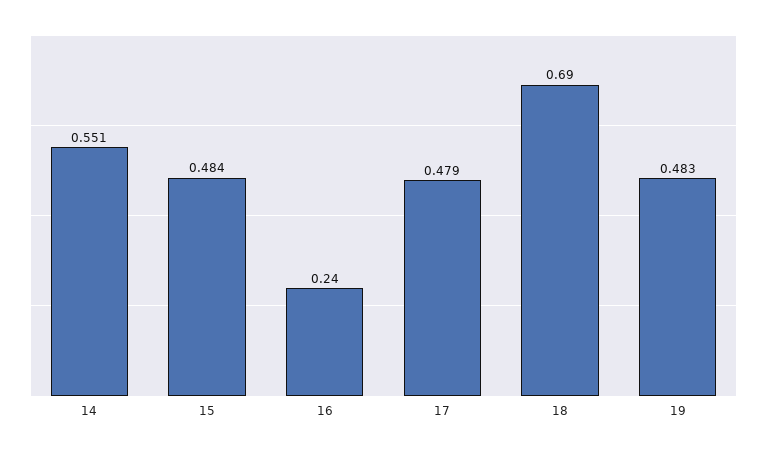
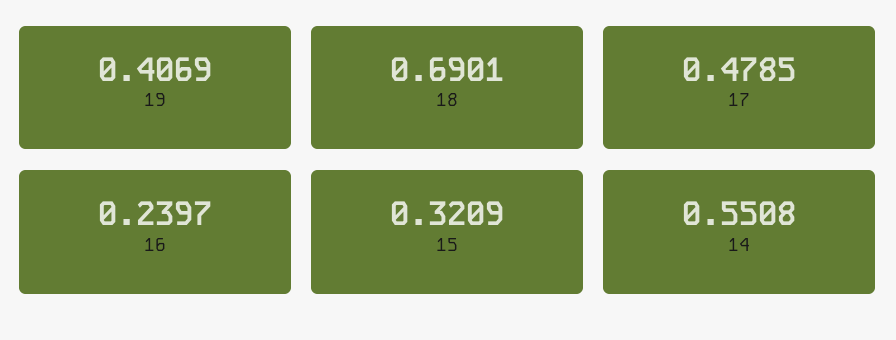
  {
    "14": 0.5508,
-   "15": 0.484,
+   "15": 0.3209,
    "16": 0.2397,
    "17": 0.4785,
    "18": 0.6901,
-   "19": 0.483
+   "19": 0.4069
  }

